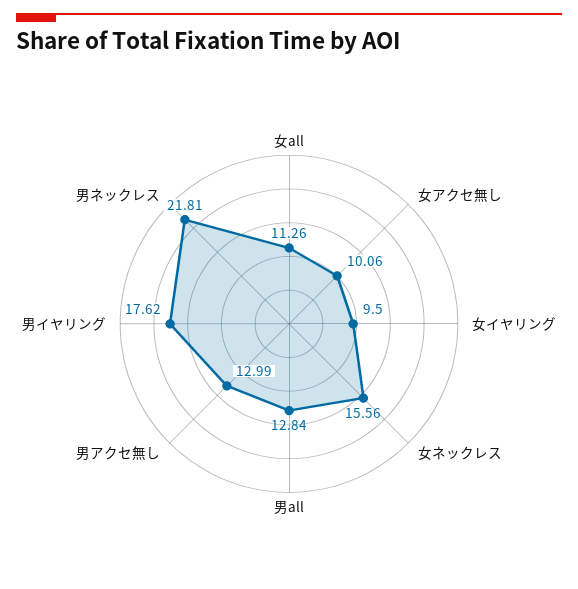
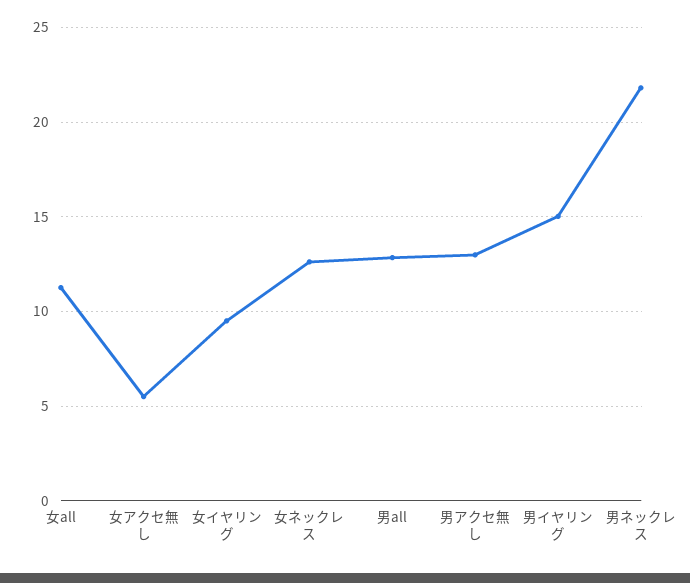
  {
    "女all": 11.26,
-   "女アクセ無し": 10.06,
+   "女アクセ無し": 5.5,
    "女イヤリング": 9.5,
-   "女ネックレス": 15.56,
+   "女ネックレス": 12.5,
    "男all": 12.84,
    "男アクセ無し": 12.99,
-   "男イヤリング": 17.62,
+   "男イヤリング": 15,
    "男ネックレス": 21.81
  }

